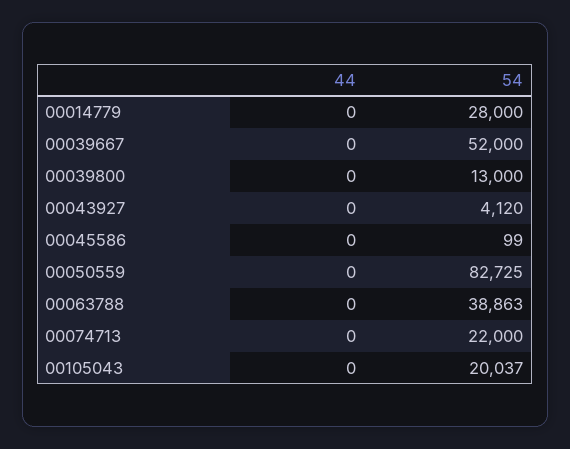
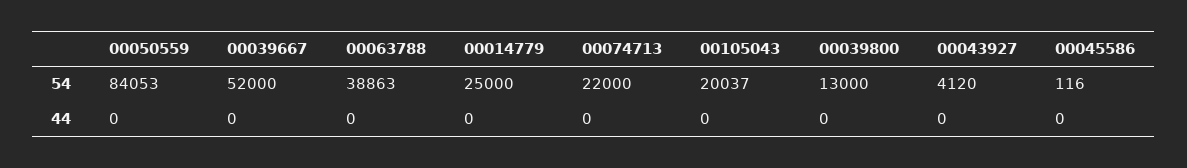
  {
    "44": {
      "00014779": 0,
      "00039667": 0,
      "00039800": 0,
      "00043927": 0,
      "00045586": 0,
      "00050559": 0,
      "00063788": 0,
      "00074713": 0,
      "00105043": 0
    },
    "54": {
-     "00014779": 28000,
+     "00014779": 25000,
      "00039667": 52000,
      "00039800": 13000,
      "00043927": 4120,
-     "00045586": 99,
+     "00045586": 116,
-     "00050559": 82725,
+     "00050559": 84053,
      "00063788": 38863,
      "00074713": 22000,
      "00105043": 20037
    }
  }

